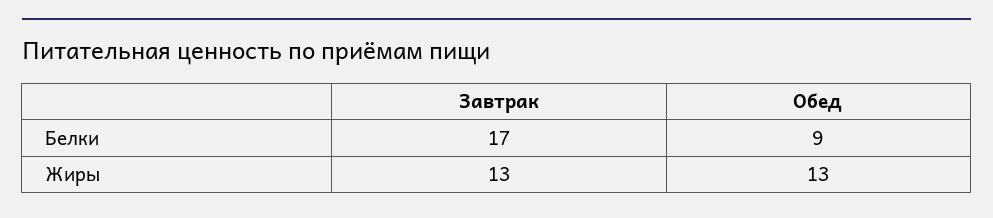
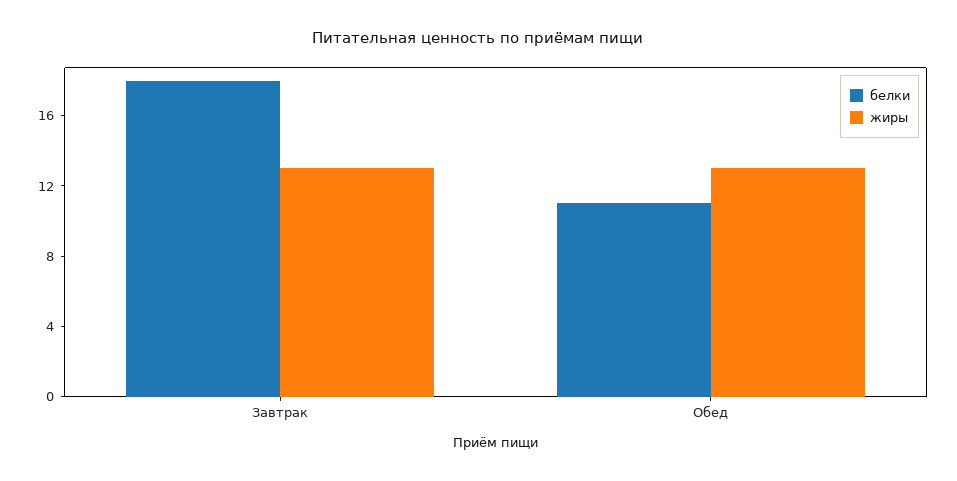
  {
    "Белки": {
-     "Завтрак": 17,
+     "Завтрак": 18,
-     "Обед": 9
+     "Обед": 11
    },
    "Жиры": {
      "Завтрак": 13,
      "Обед": 13
    }
  }

